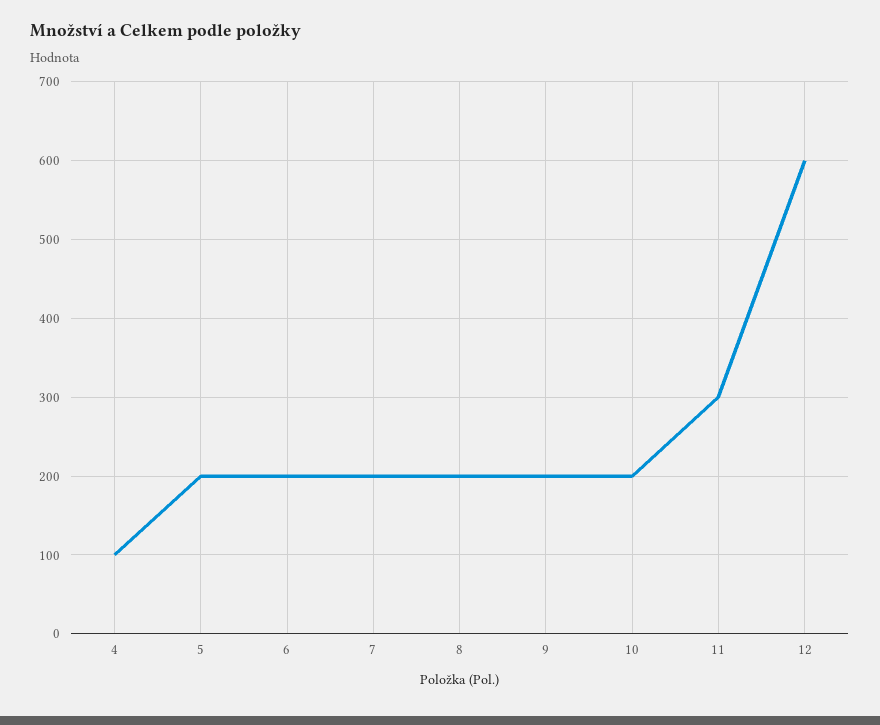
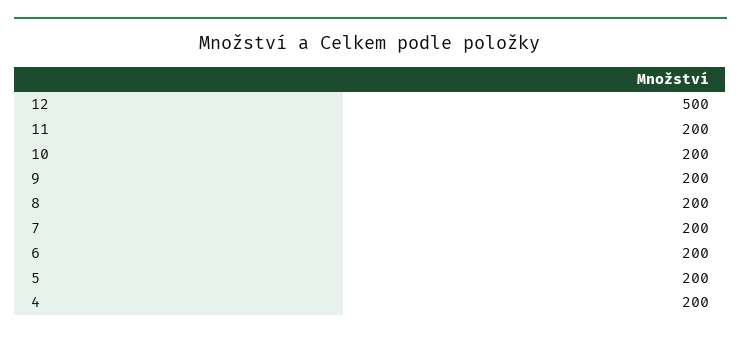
  {
-   "4": 100,
+   "4": 200,
    "5": 200,
    "6": 200,
    "7": 200,
    "8": 200,
    "9": 200,
    "10": 200,
-   "11": 300,
+   "11": 200,
-   "12": 600
+   "12": 500
  }

